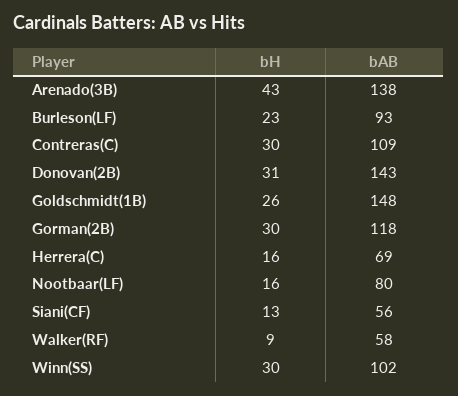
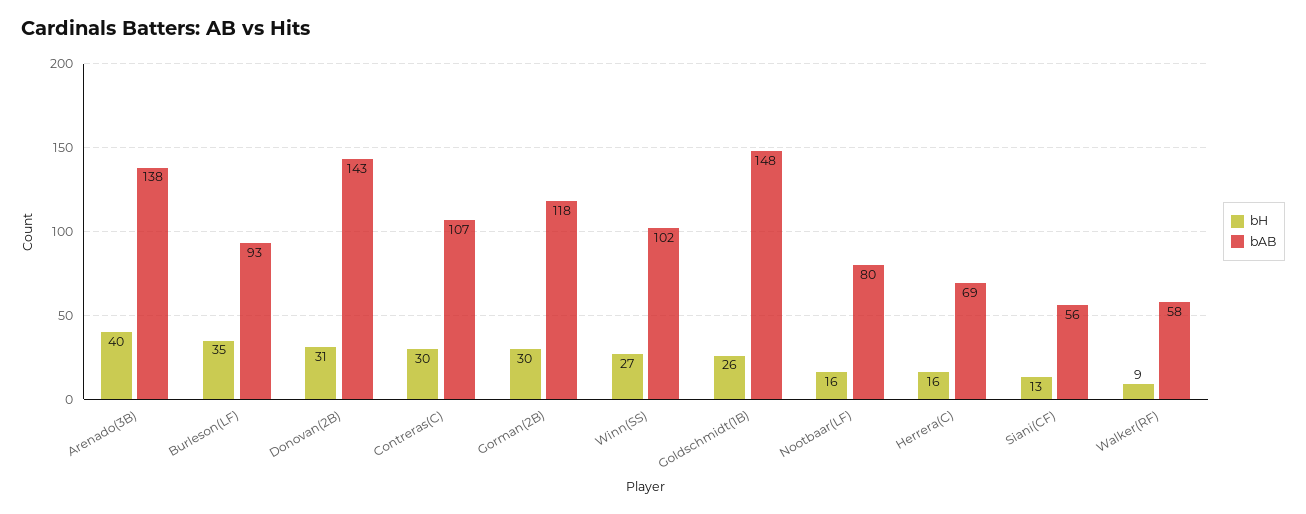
  {
    "bH": {
-     "Arenado(3B)": 43,
+     "Arenado(3B)": 40,
-     "Burleson(LF)": 23,
+     "Burleson(LF)": 35,
      "Contreras(C)": 30,
      "Donovan(2B)": 31,
      "Goldschmidt(1B)": 26,
      "Gorman(2B)": 30,
      "Herrera(C)": 16,
      "Nootbaar(LF)": 16,
      "Siani(CF)": 13,
      "Walker(RF)": 9,
-     "Winn(SS)": 30
+     "Winn(SS)": 27
    },
    "bAB": {
      "Arenado(3B)": 138,
      "Burleson(LF)": 93,
-     "Contreras(C)": 109,
+     "Contreras(C)": 107,
      "Donovan(2B)": 143,
      "Goldschmidt(1B)": 148,
      "Gorman(2B)": 118,
      "Herrera(C)": 69,
      "Nootbaar(LF)": 80,
      "Siani(CF)": 56,
      "Walker(RF)": 58,
      "Winn(SS)": 102
    }
  }

